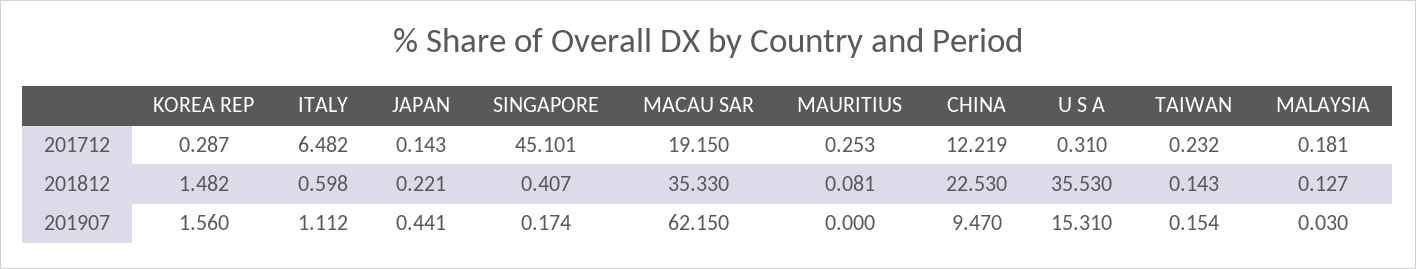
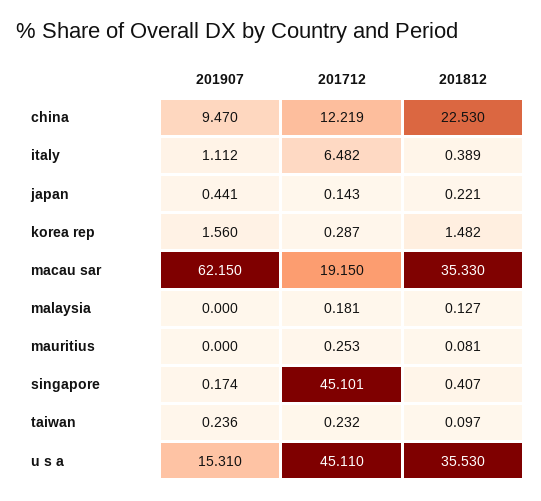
  {
    "KOREA REP": {
      "201712": 0.287,
      "201812": 1.482,
      "201907": 1.56
    },
    "ITALY": {
      "201712": 6.482,
-     "201812": 0.598,
+     "201812": 0.389,
      "201907": 1.112
    },
    "JAPAN": {
      "201712": 0.143,
      "201812": 0.221,
      "201907": 0.441
    },
    "SINGAPORE": {
      "201712": 45.101,
      "201812": 0.407,
      "201907": 0.174
    },
    "MACAU SAR": {
      "201712": 19.15,
      "201812": 35.33,
      "201907": 62.15
    },
    "MAURITIUS": {
      "201712": 0.253,
      "201812": 0.081,
      "201907": 0
    },
    "CHINA": {
      "201712": 12.219,
      "201812": 22.53,
      "201907": 9.47
    },
    "U S A": {
-     "201712": 0.31,
+     "201712": 45.11,
      "201812": 35.53,
      "201907": 15.31
    },
    "TAIWAN": {
      "201712": 0.232,
-     "201812": 0.143,
+     "201812": 0.097,
-     "201907": 0.154
+     "201907": 0.236
    },
    "MALAYSIA": {
      "201712": 0.181,
      "201812": 0.127,
-     "201907": 0.03
+     "201907": 0
    }
  }

